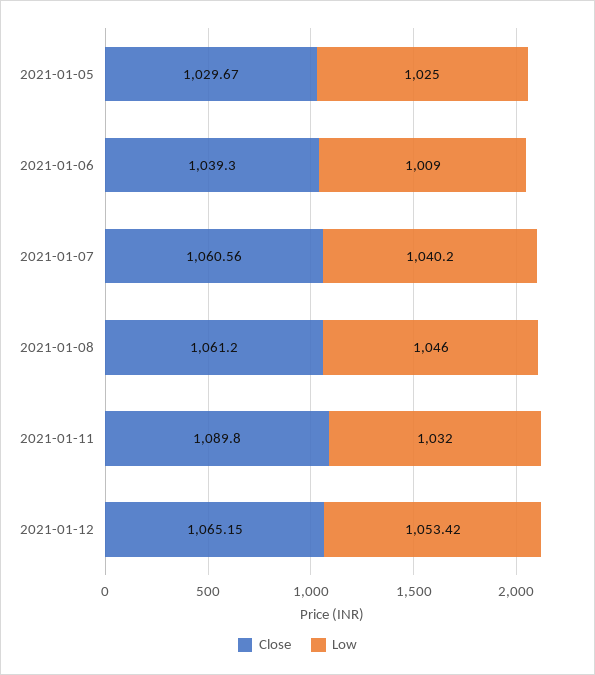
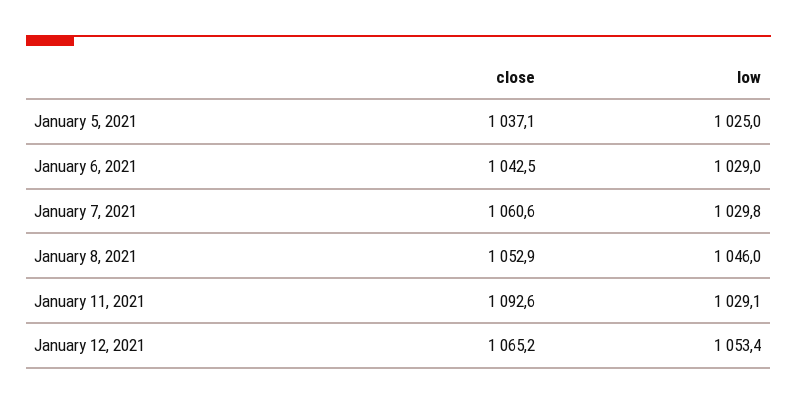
  {
    "Close": {
-     "2021-01-05": 1029.67,
+     "2021-01-05": 1037.1,
-     "2021-01-06": 1039.3,
+     "2021-01-06": 1042.5,
      "2021-01-07": 1060.56,
-     "2021-01-08": 1061.2,
+     "2021-01-08": 1052.9,
-     "2021-01-11": 1089.8,
+     "2021-01-11": 1092.6,
      "2021-01-12": 1065.15
    },
    "Low": {
      "2021-01-05": 1025,
-     "2021-01-06": 1009,
+     "2021-01-06": 1029,
-     "2021-01-07": 1040.2,
+     "2021-01-07": 1029.8,
      "2021-01-08": 1046,
-     "2021-01-11": 1032,
+     "2021-01-11": 1029.1,
      "2021-01-12": 1053.42
    }
  }

